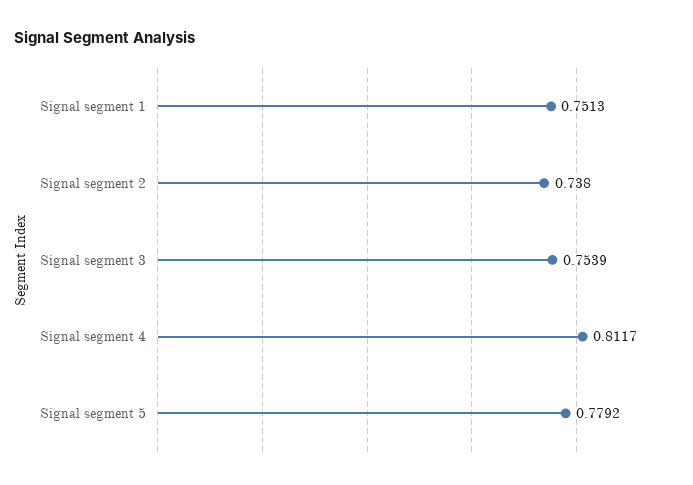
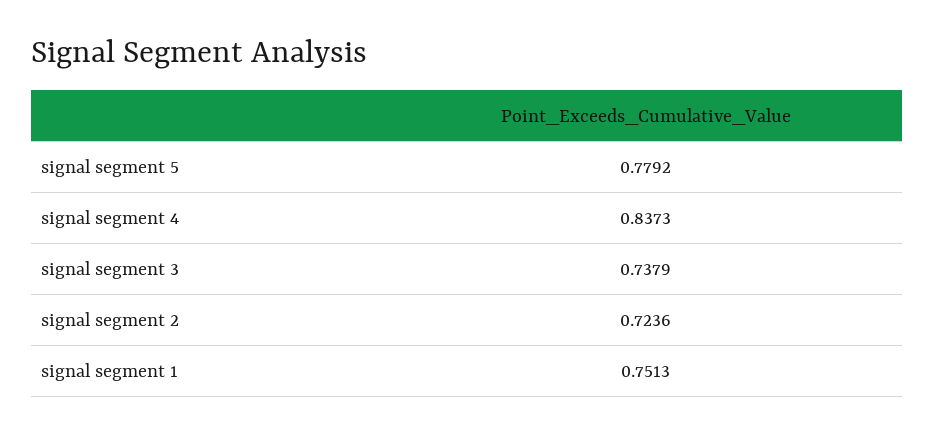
  {
    "Signal segment 1": 0.7513,
-   "Signal segment 2": 0.738,
+   "Signal segment 2": 0.7236,
-   "Signal segment 3": 0.7539,
+   "Signal segment 3": 0.7379,
-   "Signal segment 4": 0.8117,
+   "Signal segment 4": 0.8373,
    "Signal segment 5": 0.7792
  }

